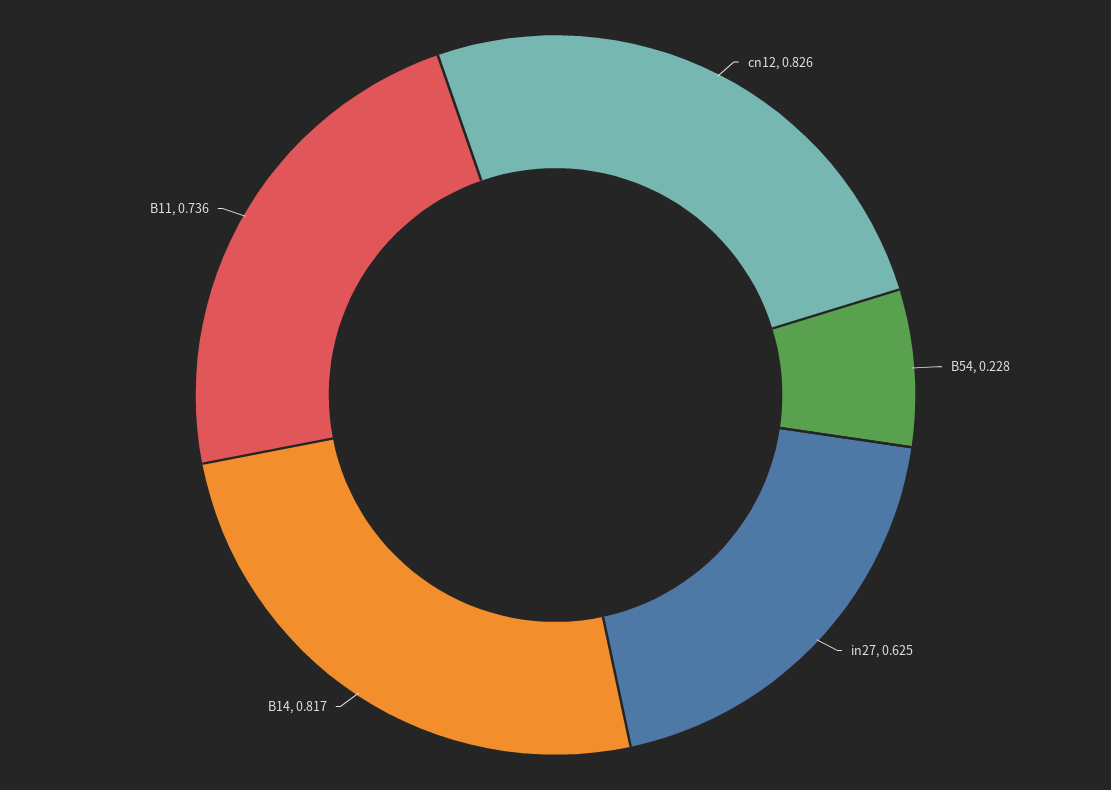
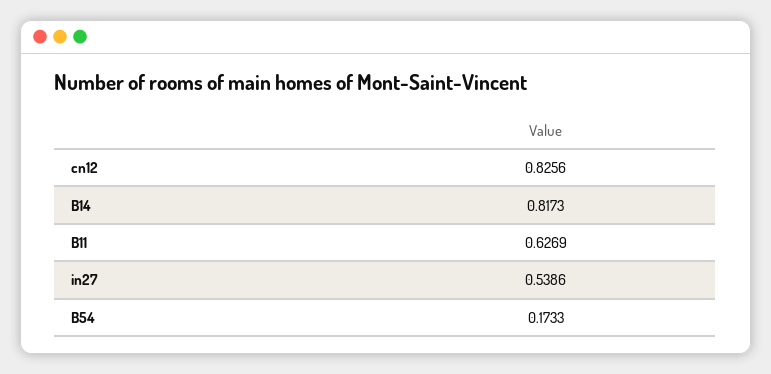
  {
    "cn12": 0.8256,
-   "B54": 0.228,
+   "B54": 0.1733,
-   "in27": 0.625,
+   "in27": 0.5386,
    "B14": 0.8173,
-   "B11": 0.736
+   "B11": 0.6269
  }

